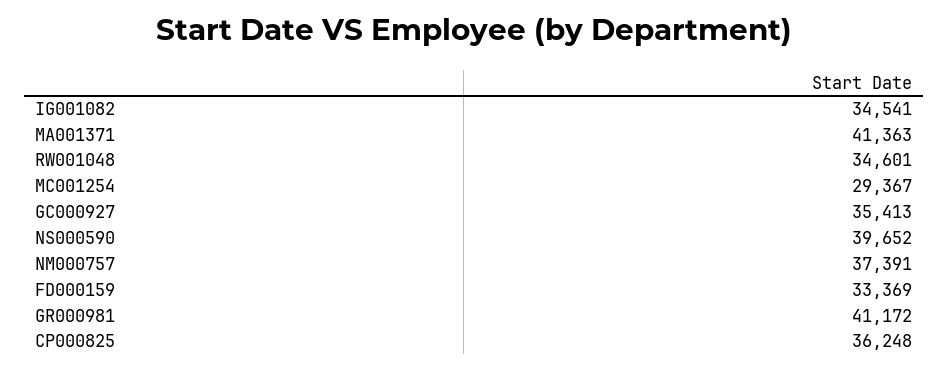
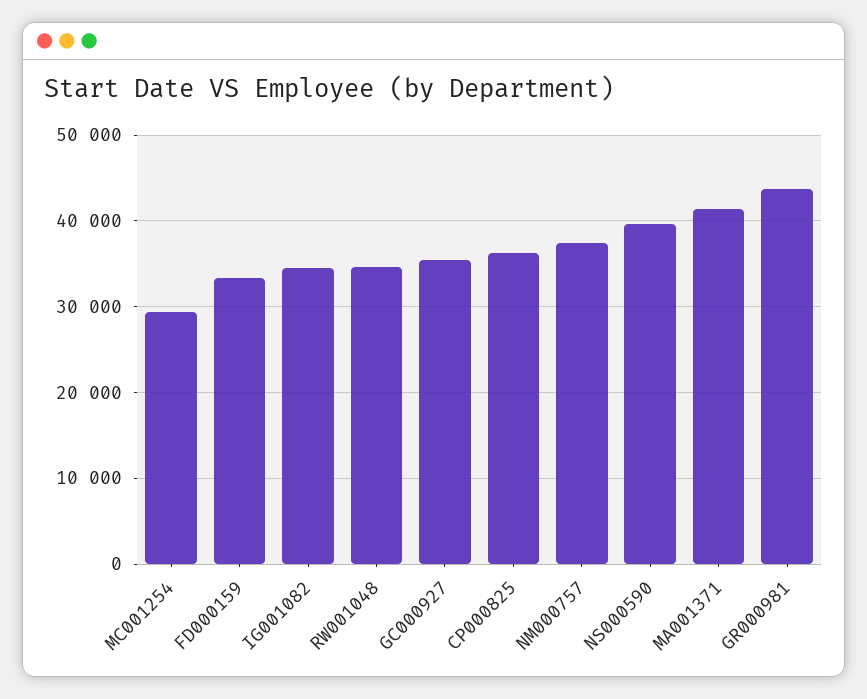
  {
    "IG001082": 34541,
    "MA001371": 41363,
    "RW001048": 34601,
    "MC001254": 29367,
    "GC000927": 35413,
    "NS000590": 39652,
    "NM000757": 37391,
    "FD000159": 33369,
-   "GR000981": 41172,
+   "GR000981": 44000,
    "CP000825": 36248
  }

